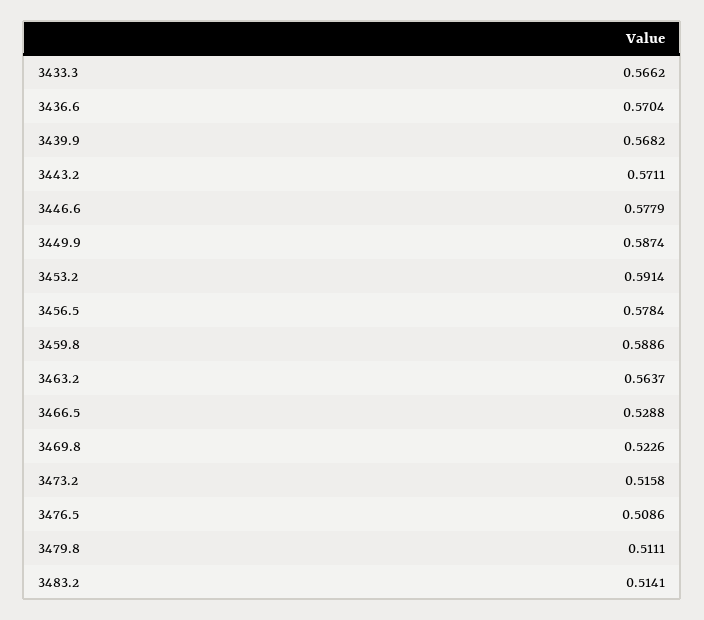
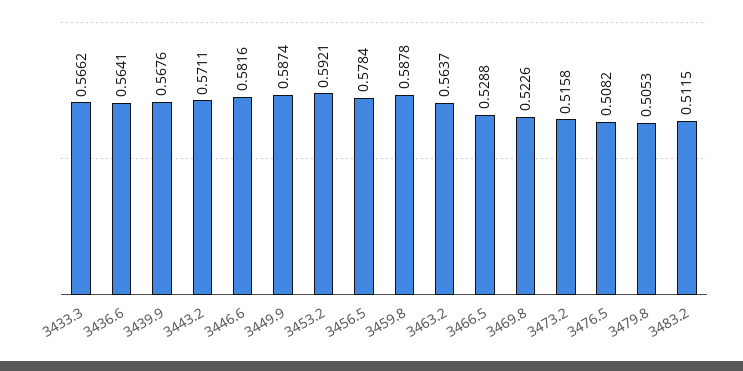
  {
    "3433.3": 0.5662,
-   "3436.6": 0.5704,
+   "3436.6": 0.5641,
-   "3439.9": 0.5682,
+   "3439.9": 0.5676,
    "3443.2": 0.5711,
-   "3446.6": 0.5779,
+   "3446.6": 0.5816,
    "3449.9": 0.5874,
-   "3453.2": 0.5914,
+   "3453.2": 0.5921,
    "3456.5": 0.5784,
-   "3459.8": 0.5886,
+   "3459.8": 0.5878,
    "3463.2": 0.5637,
    "3466.5": 0.5288,
    "3469.8": 0.5226,
    "3473.2": 0.5158,
-   "3476.5": 0.5086,
+   "3476.5": 0.5082,
-   "3479.8": 0.5111,
+   "3479.8": 0.5053,
-   "3483.2": 0.5141
+   "3483.2": 0.5115
  }

